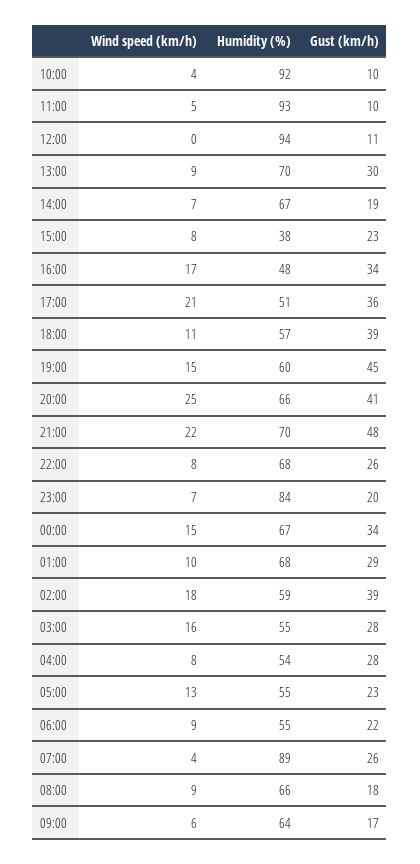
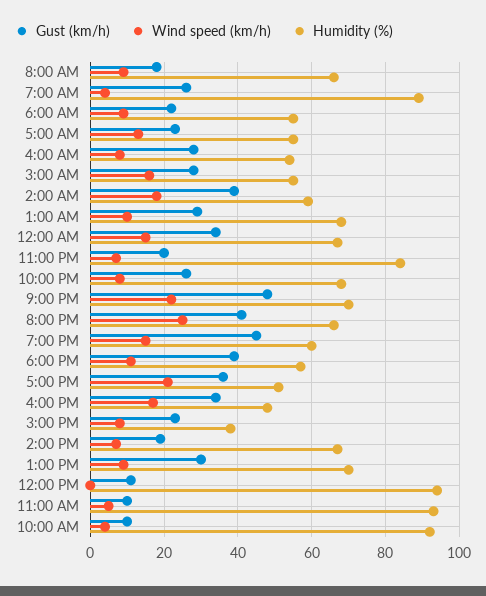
  {
    "Wind speed (km/h)": {
      "10:00": 4,
      "11:00": 5,
      "12:00": 0,
      "13:00": 9,
      "14:00": 7,
      "15:00": 8,
      "16:00": 17,
      "17:00": 21,
      "18:00": 11,
      "19:00": 15,
      "20:00": 25,
      "21:00": 22,
      "22:00": 8,
      "23:00": 7,
      "00:00": 15,
      "01:00": 10,
      "02:00": 18,
      "03:00": 16,
      "04:00": 8,
      "05:00": 13,
      "06:00": 9,
      "07:00": 4,
-     "08:00": 9,
+     "08:00": 9
-     "09:00": 6
    },
    "Humidity (%)": {
      "10:00": 92,
      "11:00": 93,
      "12:00": 94,
      "13:00": 70,
      "14:00": 67,
      "15:00": 38,
      "16:00": 48,
      "17:00": 51,
      "18:00": 57,
      "19:00": 60,
      "20:00": 66,
      "21:00": 70,
      "22:00": 68,
      "23:00": 84,
      "00:00": 67,
      "01:00": 68,
      "02:00": 59,
      "03:00": 55,
      "04:00": 54,
      "05:00": 55,
      "06:00": 55,
      "07:00": 89,
-     "08:00": 66,
+     "08:00": 66
-     "09:00": 64
    },
    "Gust (km/h)": {
      "10:00": 10,
      "11:00": 10,
      "12:00": 11,
      "13:00": 30,
      "14:00": 19,
      "15:00": 23,
      "16:00": 34,
      "17:00": 36,
      "18:00": 39,
      "19:00": 45,
      "20:00": 41,
      "21:00": 48,
      "22:00": 26,
      "23:00": 20,
      "00:00": 34,
      "01:00": 29,
      "02:00": 39,
      "03:00": 28,
      "04:00": 28,
      "05:00": 23,
      "06:00": 22,
      "07:00": 26,
-     "08:00": 18,
+     "08:00": 18
-     "09:00": 17
    }
  }

